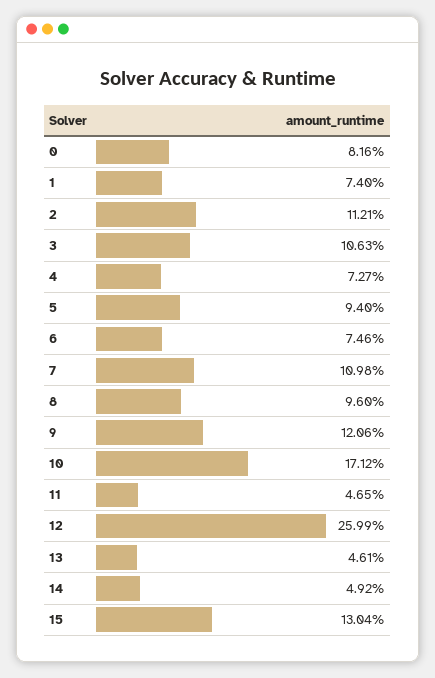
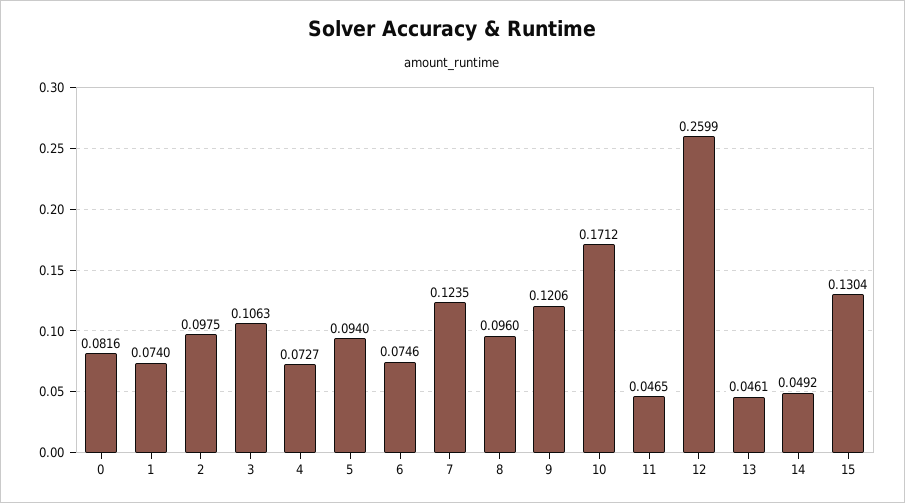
  {
    "0": 0.0816,
    "1": 0.074,
-   "2": 0.1121,
+   "2": 0.0975,
    "3": 0.1063,
    "4": 0.0727,
    "5": 0.094,
    "6": 0.0746,
-   "7": 0.1098,
+   "7": 0.1235,
    "8": 0.096,
    "9": 0.1206,
    "10": 0.1712,
    "11": 0.0465,
    "12": 0.2599,
    "13": 0.0461,
    "14": 0.0492,
    "15": 0.1304
  }

